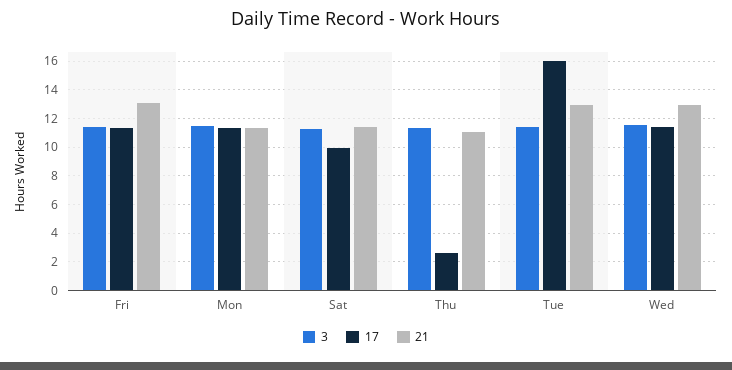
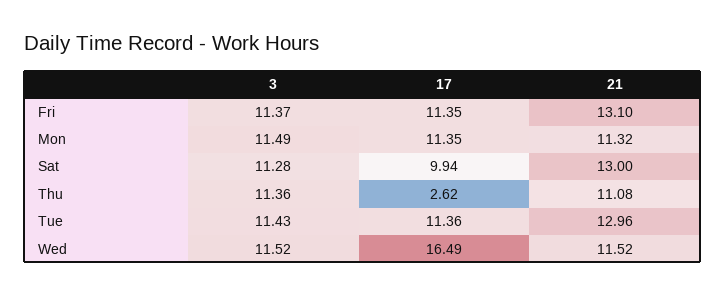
  {
    "3": {
      "Fri": 11.37,
      "Mon": 11.49,
      "Sat": 11.28,
      "Thu": 11.36,
      "Tue": 11.43,
      "Wed": 11.52
    },
    "17": {
      "Fri": 11.35,
      "Mon": 11.35,
      "Sat": 9.94,
      "Thu": 2.62,
-     "Tue": 16,
+     "Tue": 11.36,
-     "Wed": 11.5
+     "Wed": 16.49
    },
    "21": {
      "Fri": 13.1,
      "Mon": 11.32,
-     "Sat": 11.5,
+     "Sat": 13,
      "Thu": 11.08,
      "Tue": 12.96,
-     "Wed": 13
+     "Wed": 11.52
    }
  }

